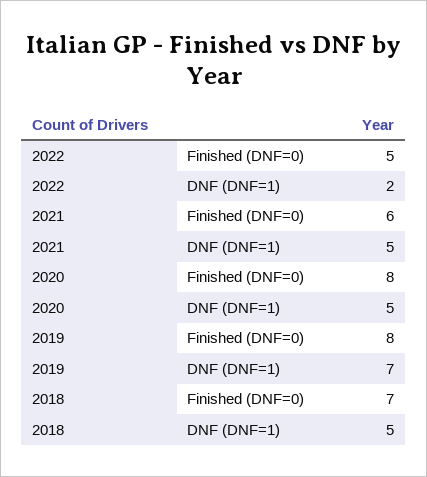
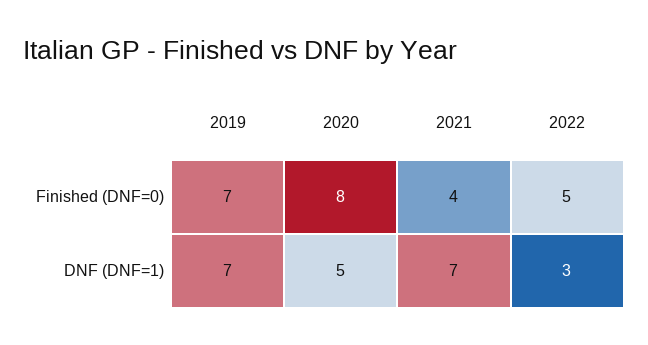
  {
    "2022": {
      "Finished (DNF=0)": 5,
-     "DNF (DNF=1)": 2
+     "DNF (DNF=1)": 3
    },
    "2021": {
-     "Finished (DNF=0)": 6,
+     "Finished (DNF=0)": 4,
-     "DNF (DNF=1)": 5
+     "DNF (DNF=1)": 7
    },
    "2020": {
      "Finished (DNF=0)": 8,
      "DNF (DNF=1)": 5
    },
    "2019": {
-     "Finished (DNF=0)": 8,
+     "Finished (DNF=0)": 7,
      "DNF (DNF=1)": 7
-   },
+   }
-   "2018": {
-     "Finished (DNF=0)": 7,
-     "DNF (DNF=1)": 5
-   }
  }

